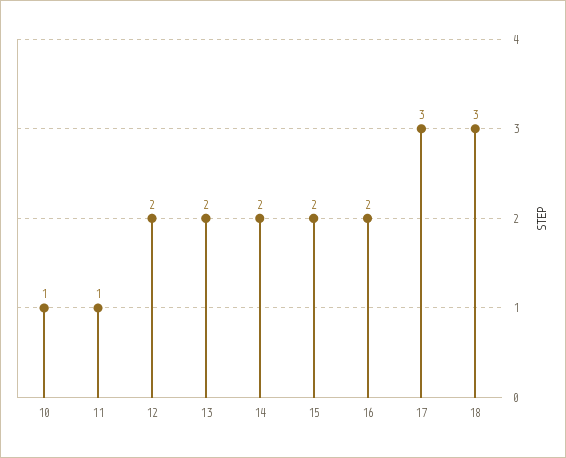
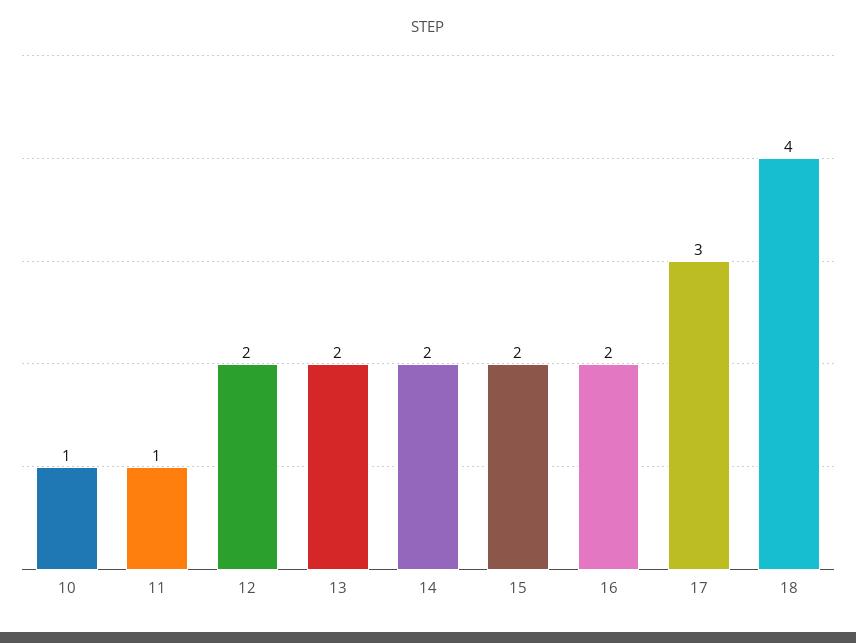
  {
    "10": 1,
    "11": 1,
    "12": 2,
    "13": 2,
    "14": 2,
    "15": 2,
    "16": 2,
    "17": 3,
-   "18": 3
+   "18": 4
  }

